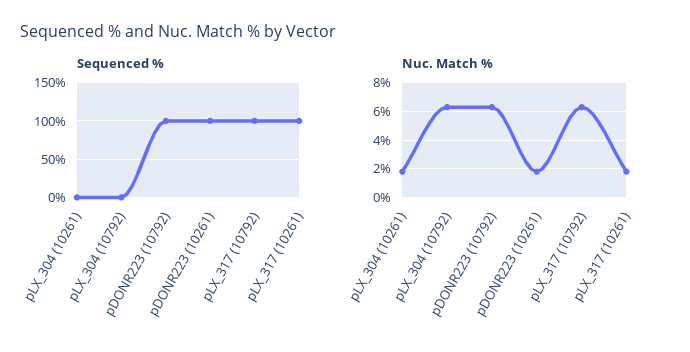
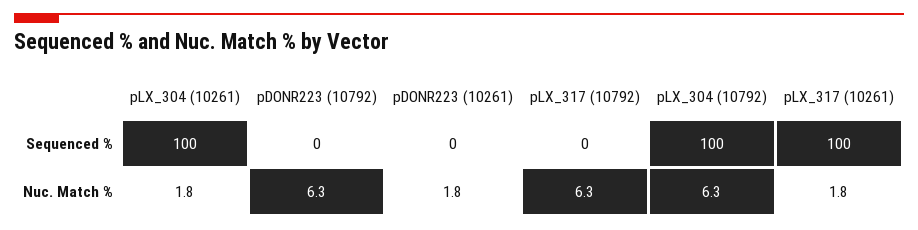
  {
    "Sequenced %": {
-     "pLX_304 (10261)": 0,
+     "pLX_304 (10261)": 100,
-     "pLX_304 (10792)": 0,
+     "pLX_304 (10792)": 100,
-     "pDONR223 (10792)": 100,
+     "pDONR223 (10792)": 0,
-     "pDONR223 (10261)": 100,
+     "pDONR223 (10261)": 0,
-     "pLX_317 (10792)": 100,
+     "pLX_317 (10792)": 0,
      "pLX_317 (10261)": 100
    },
    "Nuc. Match %": {
      "pLX_304 (10261)": 1.8,
      "pLX_304 (10792)": 6.3,
      "pDONR223 (10792)": 6.3,
      "pDONR223 (10261)": 1.8,
      "pLX_317 (10792)": 6.3,
      "pLX_317 (10261)": 1.8
    }
  }

